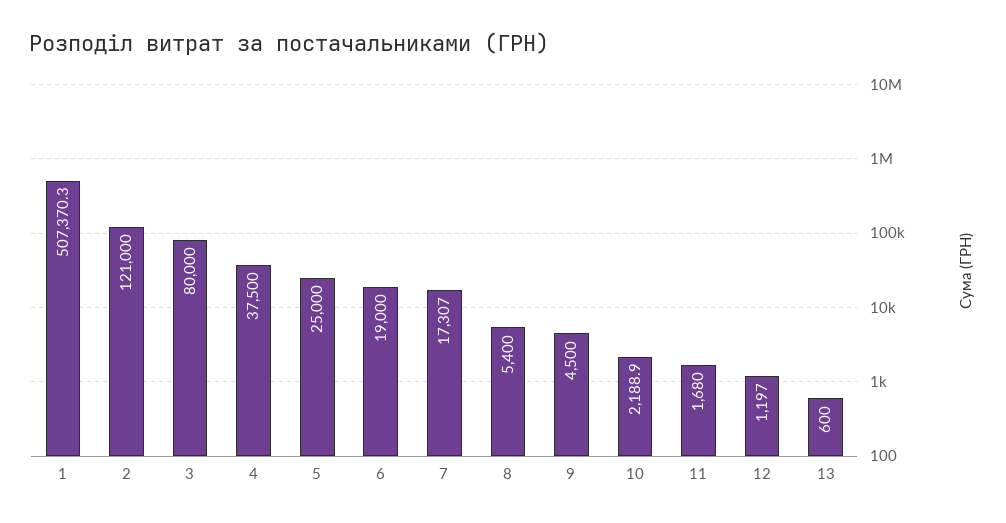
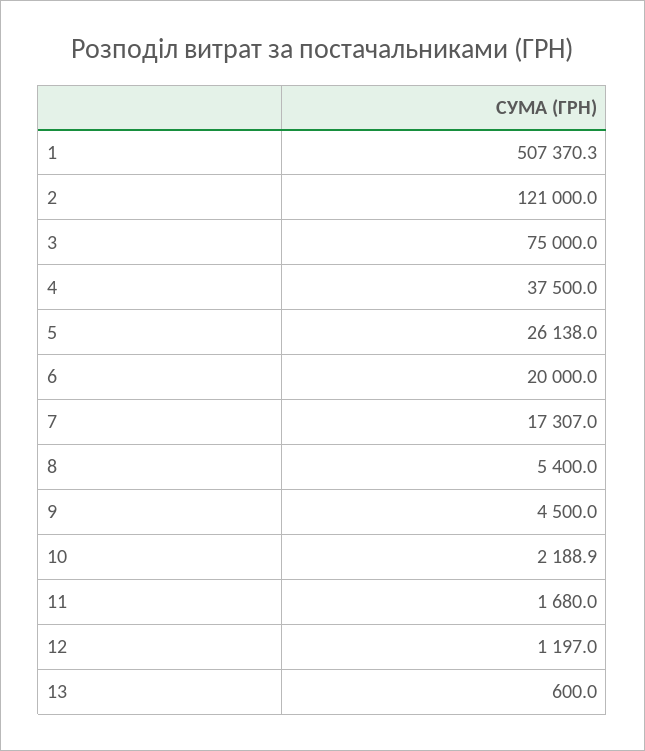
  {
    "1": 507370.3,
    "2": 121000,
-   "3": 80000,
+   "3": 75000,
    "4": 37500,
-   "5": 25000,
+   "5": 26138,
-   "6": 19000,
+   "6": 20000,
    "7": 17307,
    "8": 5400,
    "9": 4500,
    "10": 2188.9,
    "11": 1680,
    "12": 1197,
    "13": 600
  }

